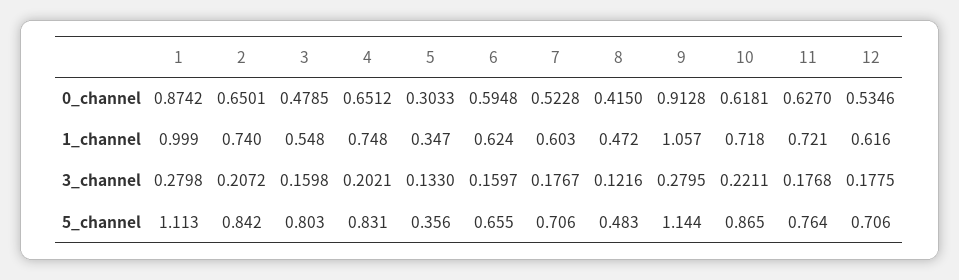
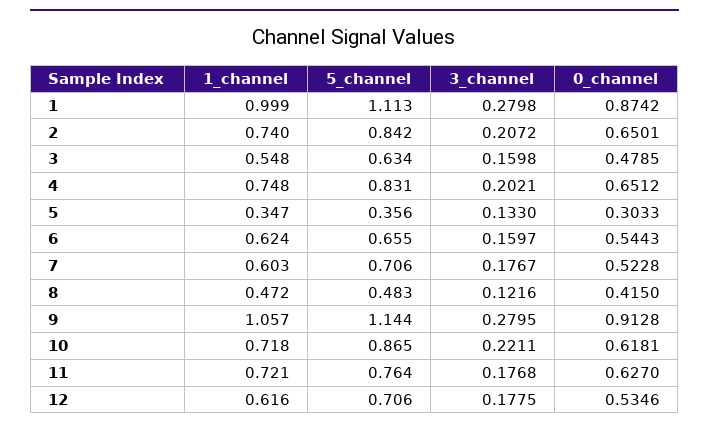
  {
    "1": {
      "0_channel": 0.8742,
      "1_channel": 0.999,
      "3_channel": 0.2798,
      "5_channel": 1.113
    },
    "2": {
      "0_channel": 0.6501,
      "1_channel": 0.74,
      "3_channel": 0.2072,
      "5_channel": 0.842
    },
    "3": {
      "0_channel": 0.4785,
      "1_channel": 0.548,
      "3_channel": 0.1598,
-     "5_channel": 0.803
+     "5_channel": 0.634
    },
    "4": {
      "0_channel": 0.6512,
      "1_channel": 0.748,
      "3_channel": 0.2021,
      "5_channel": 0.831
    },
    "5": {
      "0_channel": 0.3033,
      "1_channel": 0.347,
      "3_channel": 0.133,
      "5_channel": 0.356
    },
    "6": {
-     "0_channel": 0.5948,
+     "0_channel": 0.5443,
      "1_channel": 0.624,
      "3_channel": 0.1597,
      "5_channel": 0.655
    },
    "7": {
      "0_channel": 0.5228,
      "1_channel": 0.603,
      "3_channel": 0.1767,
      "5_channel": 0.706
    },
    "8": {
      "0_channel": 0.415,
      "1_channel": 0.472,
      "3_channel": 0.1216,
      "5_channel": 0.483
    },
    "9": {
      "0_channel": 0.9128,
      "1_channel": 1.057,
      "3_channel": 0.2795,
      "5_channel": 1.144
    },
    "10": {
      "0_channel": 0.6181,
      "1_channel": 0.718,
      "3_channel": 0.2211,
      "5_channel": 0.865
    },
    "11": {
      "0_channel": 0.627,
      "1_channel": 0.721,
      "3_channel": 0.1768,
      "5_channel": 0.764
    },
    "12": {
      "0_channel": 0.5346,
      "1_channel": 0.616,
      "3_channel": 0.1775,
      "5_channel": 0.706
    }
  }

